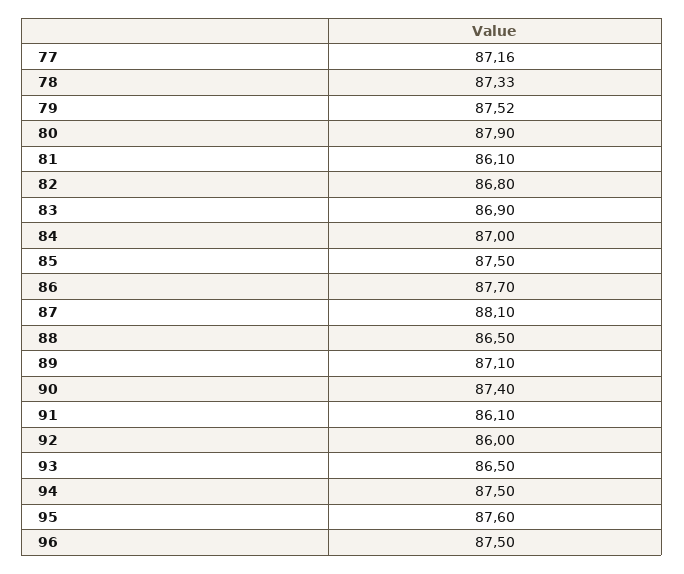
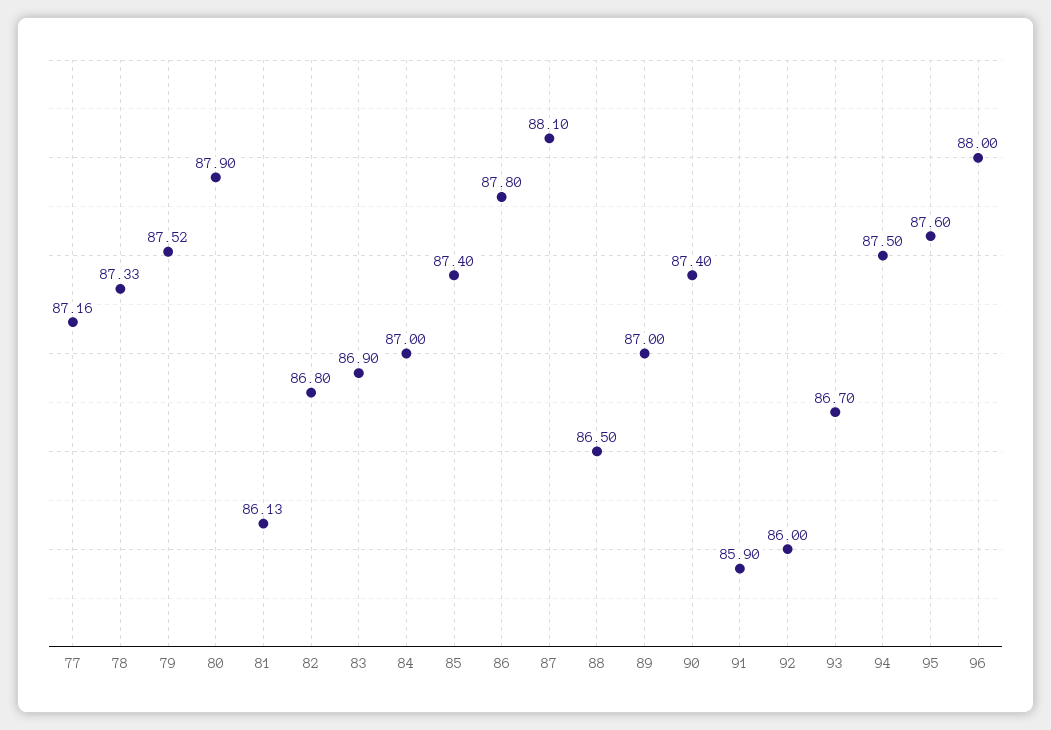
  {
    "77": 87.16,
    "78": 87.33,
    "79": 87.52,
    "80": 87.9,
-   "81": 86.1,
+   "81": 86.13,
    "82": 86.8,
    "83": 86.9,
    "84": 87,
-   "85": 87.5,
+   "85": 87.4,
-   "86": 87.7,
+   "86": 87.8,
    "87": 88.1,
    "88": 86.5,
-   "89": 87.1,
+   "89": 87,
    "90": 87.4,
-   "91": 86.1,
+   "91": 85.9,
    "92": 86,
-   "93": 86.5,
+   "93": 86.7,
    "94": 87.5,
    "95": 87.6,
-   "96": 87.5
+   "96": 88
  }

